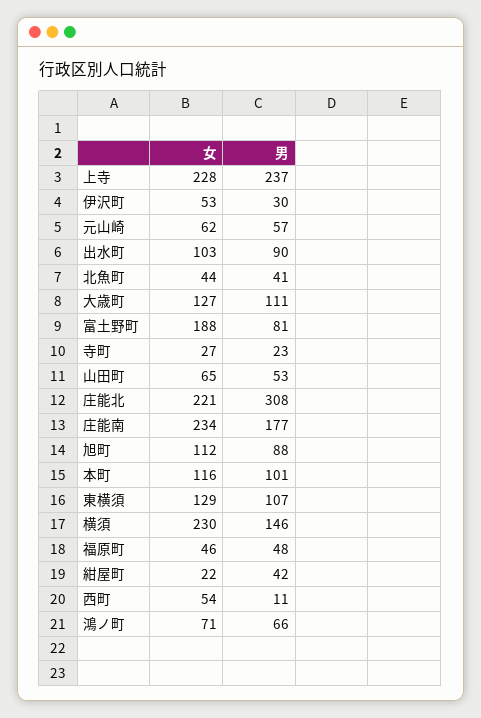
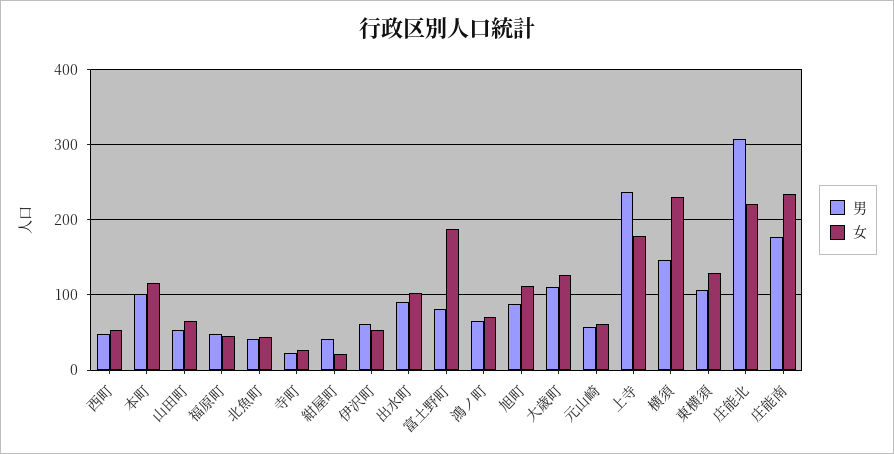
  {
    "女": {
-     "上寺": 228,
+     "上寺": 180,
      "伊沢町": 53,
      "元山崎": 62,
      "出水町": 103,
      "北魚町": 44,
      "大歳町": 127,
      "富土野町": 188,
      "寺町": 27,
      "山田町": 65,
      "庄能北": 221,
      "庄能南": 234,
      "旭町": 112,
      "本町": 116,
      "東横須": 129,
      "横須": 230,
      "福原町": 46,
      "紺屋町": 22,
      "西町": 54,
      "鴻ノ町": 71
    },
    "男": {
      "上寺": 237,
-     "伊沢町": 30,
+     "伊沢町": 60,
      "元山崎": 57,
      "出水町": 90,
      "北魚町": 41,
      "大歳町": 111,
      "富土野町": 81,
      "寺町": 23,
      "山田町": 53,
      "庄能北": 308,
      "庄能南": 177,
      "旭町": 88,
      "本町": 101,
      "東横須": 107,
      "横須": 146,
      "福原町": 48,
      "紺屋町": 42,
-     "西町": 11,
+     "西町": 50,
      "鴻ノ町": 66
    }
  }

